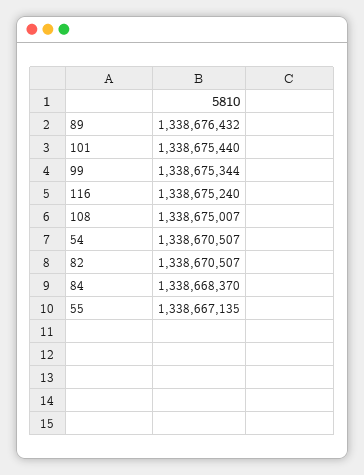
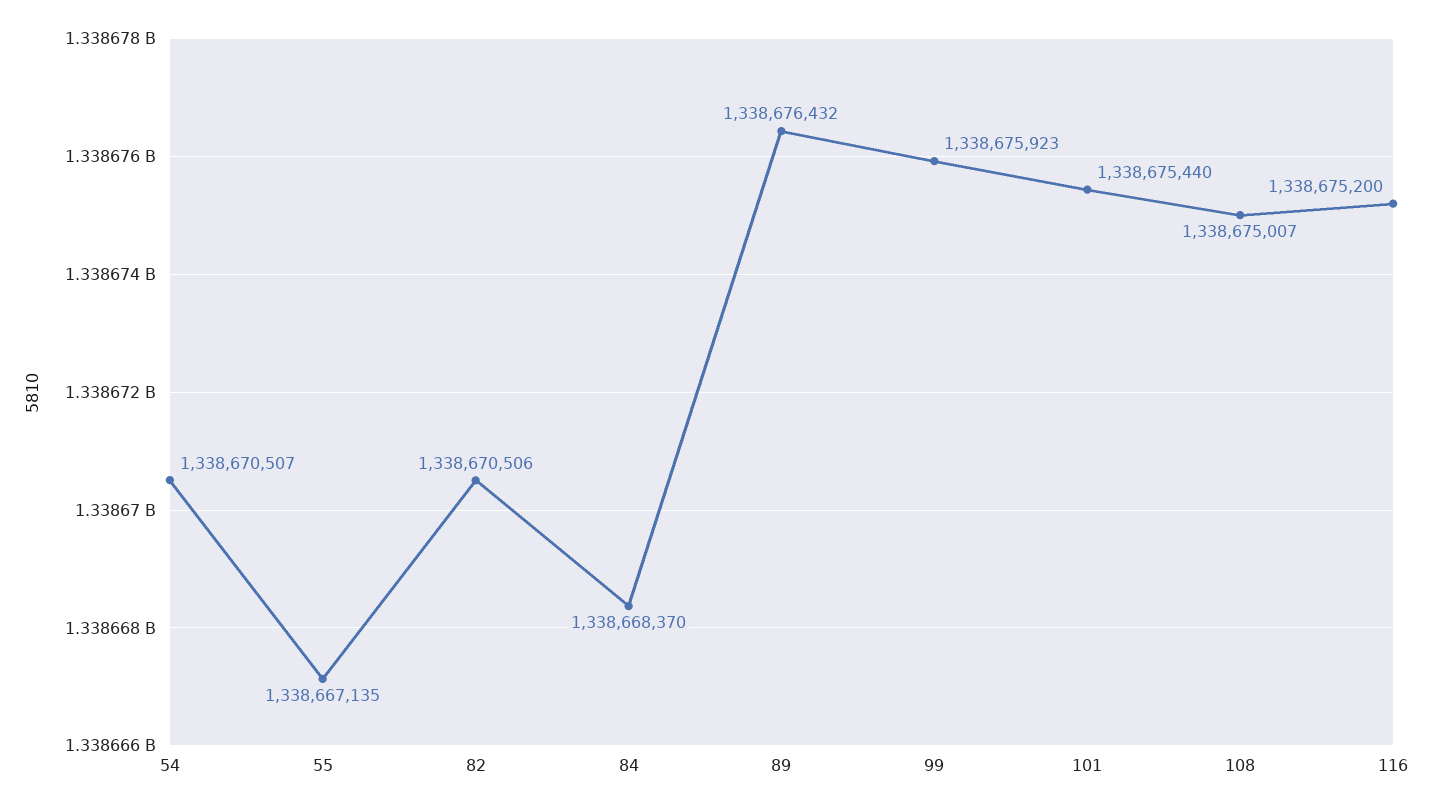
  {
    "89": 1338676432,
    "101": 1338675440,
-   "99": 1338675344,
+   "99": 1338675923,
-   "116": 1338675240,
+   "116": 1338675200,
    "108": 1338675007,
    "54": 1338670507,
-   "82": 1338670507,
+   "82": 1338670506,
    "84": 1338668370,
    "55": 1338667135
  }

